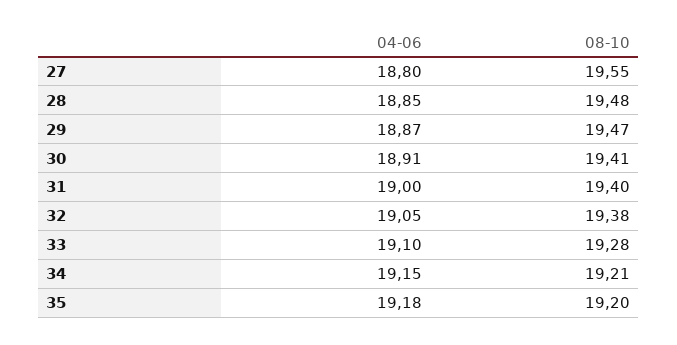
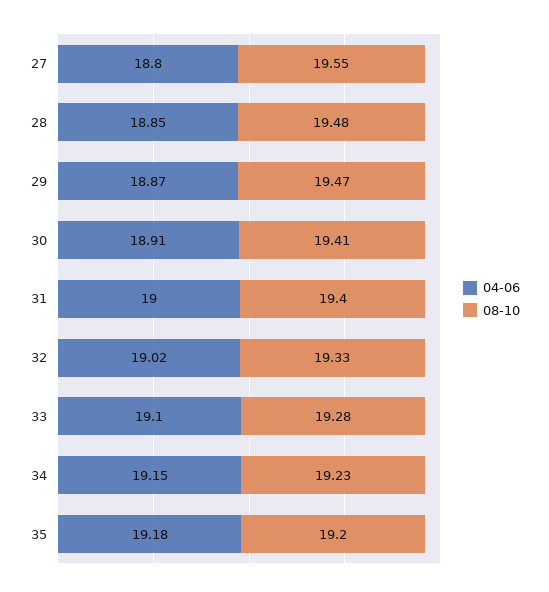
  {
    "04-06": {
      "27": 18.8,
      "28": 18.85,
      "29": 18.87,
      "30": 18.91,
      "31": 19,
-     "32": 19.05,
+     "32": 19.02,
      "33": 19.1,
      "34": 19.15,
      "35": 19.18
    },
    "08-10": {
      "27": 19.55,
      "28": 19.48,
      "29": 19.47,
      "30": 19.41,
      "31": 19.4,
-     "32": 19.38,
+     "32": 19.33,
      "33": 19.28,
-     "34": 19.21,
+     "34": 19.23,
      "35": 19.2
    }
  }

